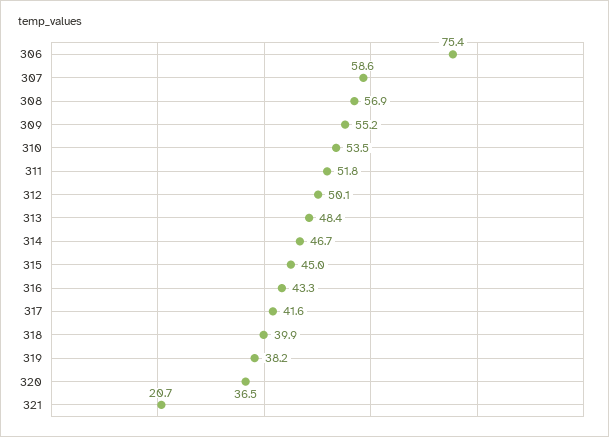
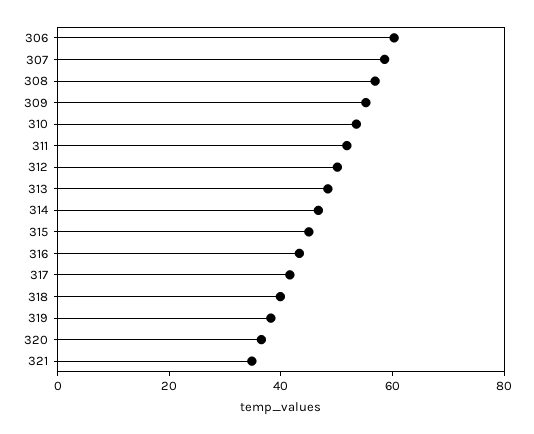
  {
-   "306": 75.4,
+   "306": 60,
    "307": 58.6,
    "308": 56.9,
    "309": 55.2,
    "310": 53.5,
    "311": 51.8,
    "312": 50.1,
    "313": 48.4,
    "314": 46.7,
    "315": 45,
    "316": 43.3,
    "317": 41.6,
    "318": 39.9,
    "319": 38.2,
    "320": 36.5,
-   "321": 20.7
+   "321": 35
  }

